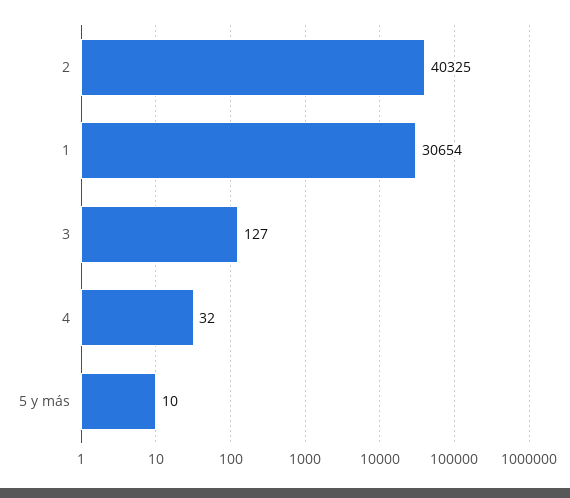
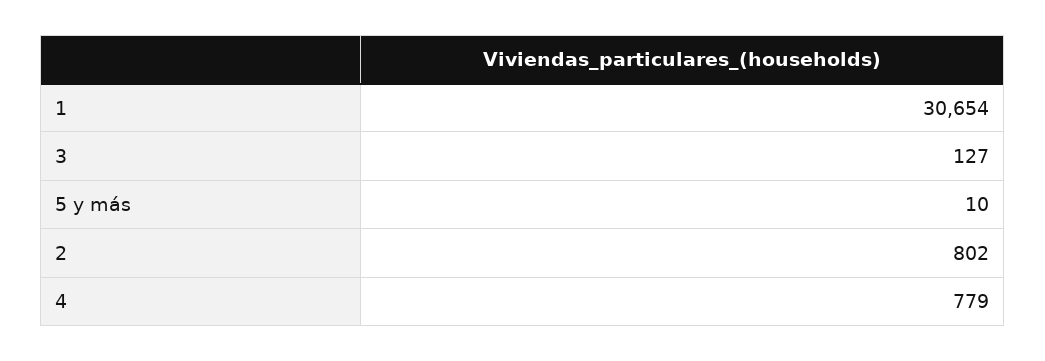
  {
-   "2": 40325,
+   "2": 802,
    "1": 30654,
    "3": 127,
-   "4": 32,
+   "4": 779,
    "5 y más": 10
  }

